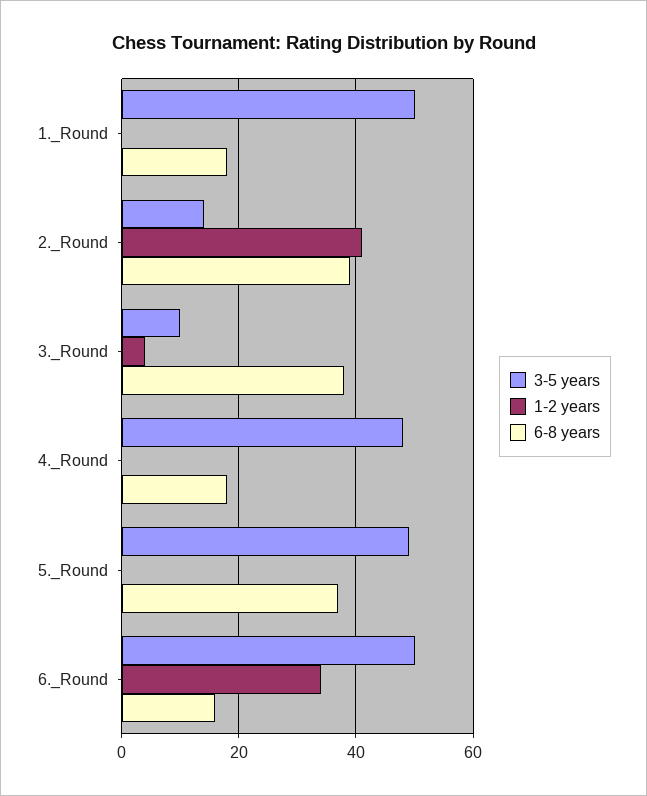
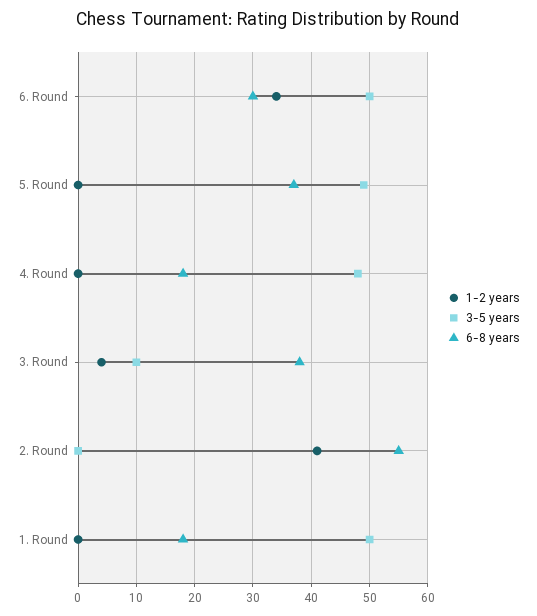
  {
    "3-5 years": {
      "1._Round": 50,
-     "2._Round": 15,
+     "2._Round": 0,
      "3._Round": 10,
      "4._Round": 50,
      "5._Round": 50,
      "6._Round": 50
    },
    "1-2 years": {
      "1._Round": 0,
      "2._Round": 40,
      "3._Round": 5,
      "4._Round": 0,
      "5._Round": 0,
      "6._Round": 35
    },
    "6-8 years": {
      "1._Round": 20,
-     "2._Round": 40,
+     "2._Round": 55,
      "3._Round": 40,
      "4._Round": 20,
      "5._Round": 35,
-     "6._Round": 15
+     "6._Round": 30
    }
  }

